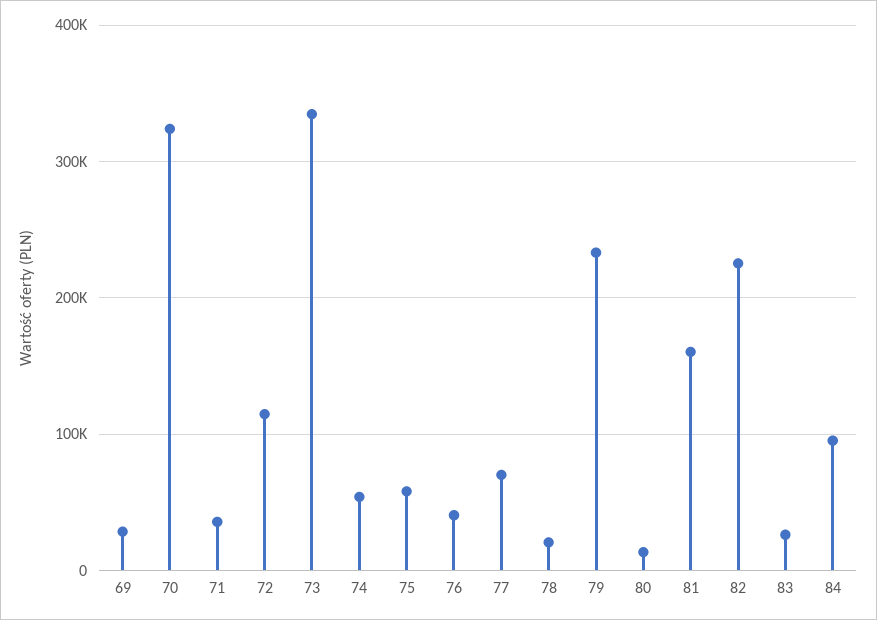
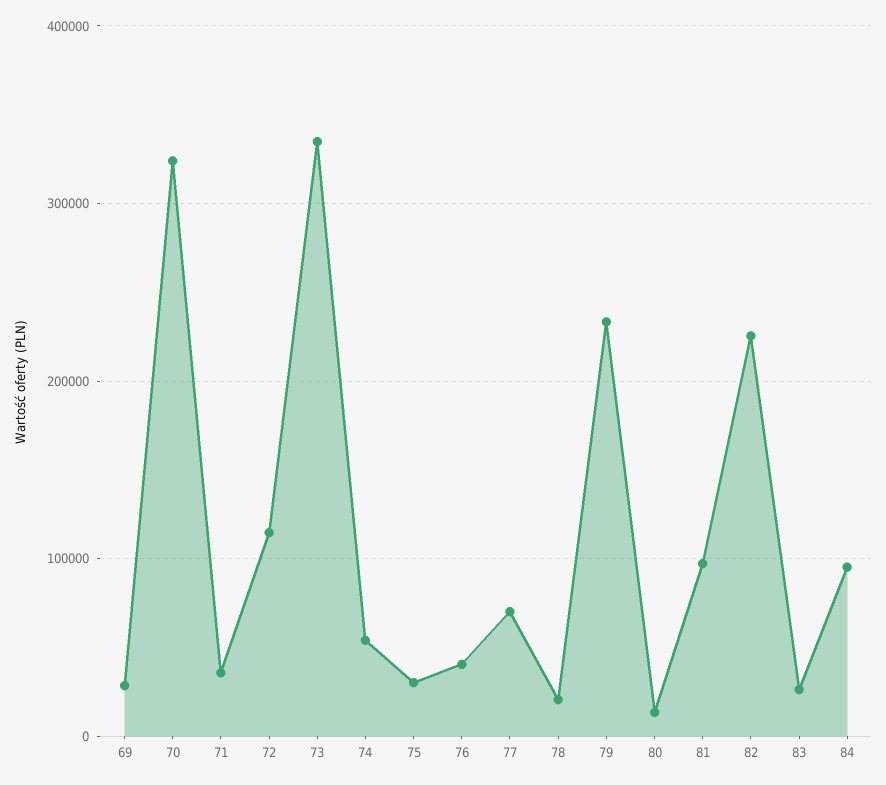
  {
    "69": 30000,
    "70": 320000,
    "71": 40000,
    "72": 110000,
    "73": 330000,
    "74": 50000,
-   "75": 60000,
+   "75": 30000,
    "76": 40000,
    "77": 70000,
    "78": 20000,
    "79": 230000,
    "80": 10000,
-   "81": 160000,
+   "81": 100000,
    "82": 230000,
    "83": 30000,
    "84": 100000
  }

